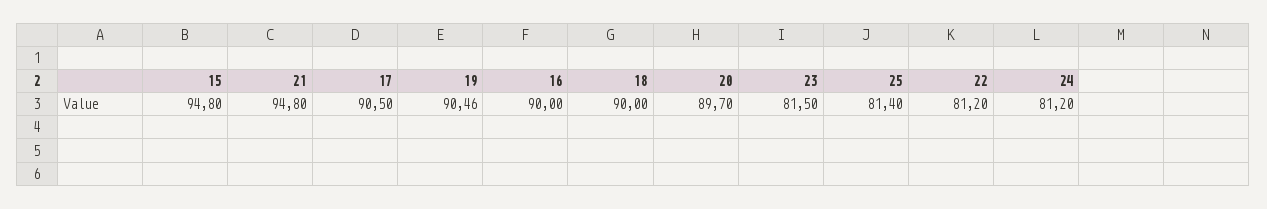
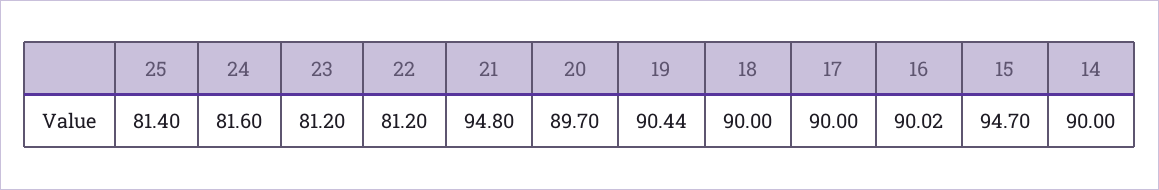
  {
-   "15": 94.8,
+   "15": 94.7,
    "21": 94.8,
-   "17": 90.5,
+   "17": 90,
-   "19": 90.46,
+   "19": 90.44,
-   "16": 90,
+   "16": 90.02,
    "18": 90,
    "20": 89.7,
-   "23": 81.5,
+   "23": 81.2,
    "25": 81.4,
    "22": 81.2,
-   "24": 81.2
+   "24": 81.6,
+   "14": 90
  }

